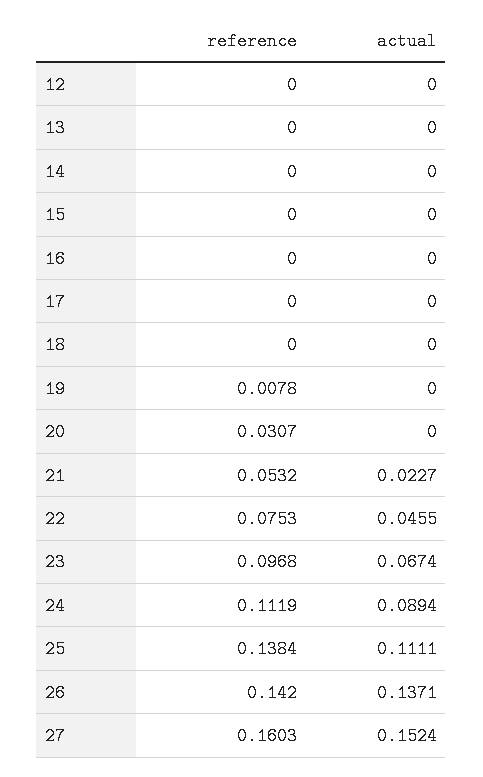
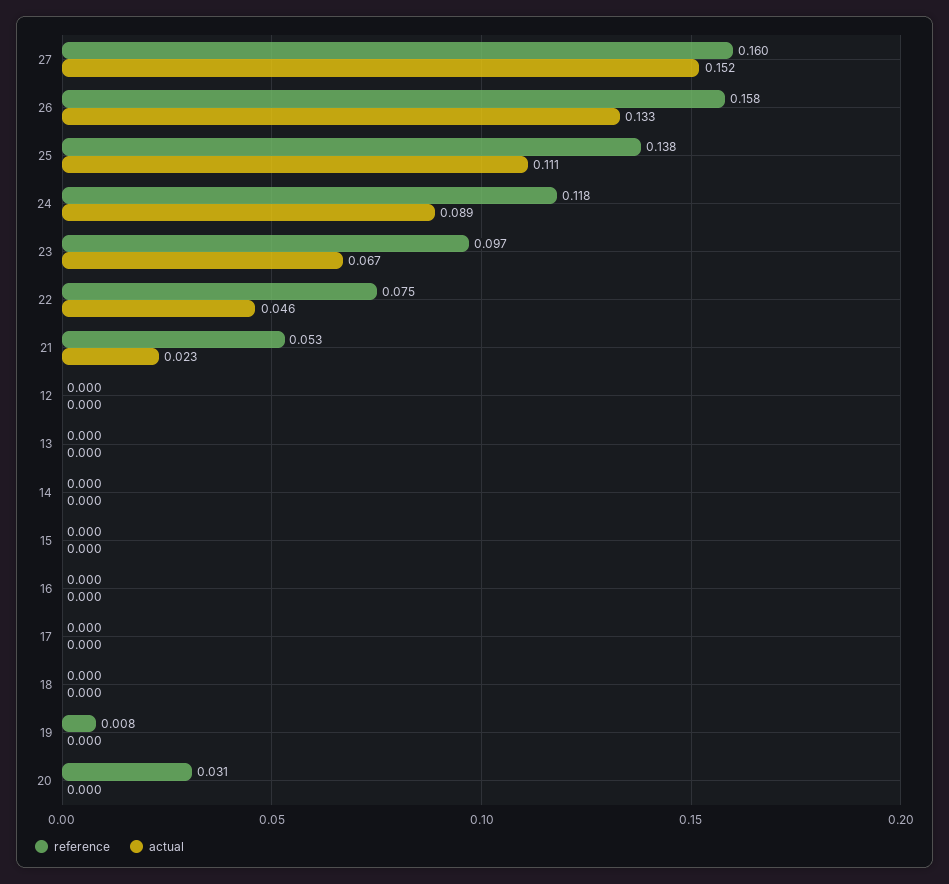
  {
    "reference": {
      "12": 0,
      "13": 0,
      "14": 0,
      "15": 0,
      "16": 0,
      "17": 0,
      "18": 0,
      "19": 0.0078,
      "20": 0.0307,
      "21": 0.0532,
      "22": 0.0753,
      "23": 0.0968,
-     "24": 0.1119,
+     "24": 0.118,
      "25": 0.1384,
-     "26": 0.142,
+     "26": 0.158,
      "27": 0.1603
    },
    "actual": {
      "12": 0,
      "13": 0,
      "14": 0,
      "15": 0,
      "16": 0,
      "17": 0,
      "18": 0,
      "19": 0,
      "20": 0,
      "21": 0.0227,
      "22": 0.0455,
      "23": 0.0674,
      "24": 0.0894,
      "25": 0.1111,
-     "26": 0.1371,
+     "26": 0.133,
      "27": 0.1524
    }
  }

